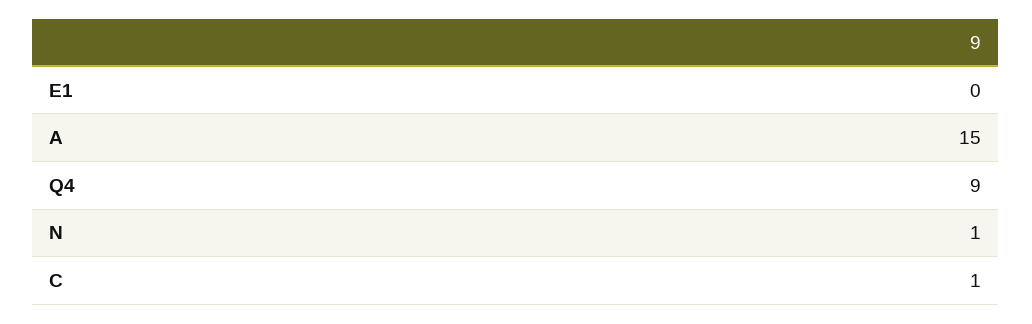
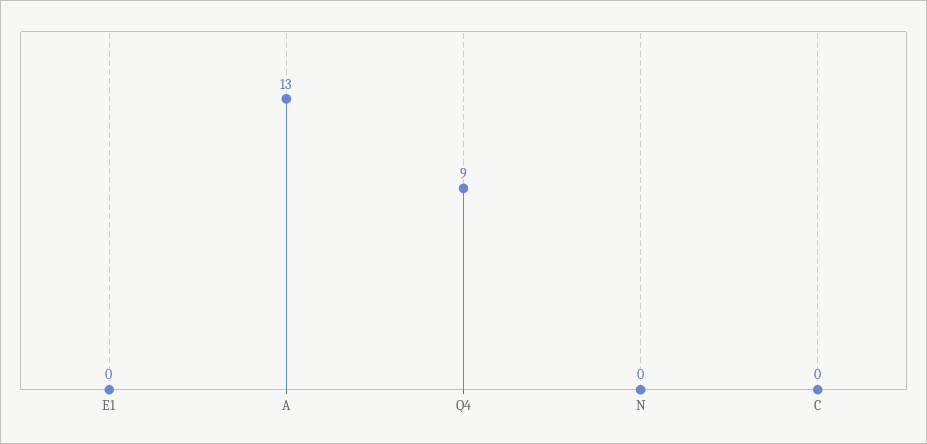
  {
    "E1": 0,
-   "A": 15,
+   "A": 13,
    "Q4": 9,
-   "N": 1,
+   "N": 0,
-   "C": 1
+   "C": 0
  }

